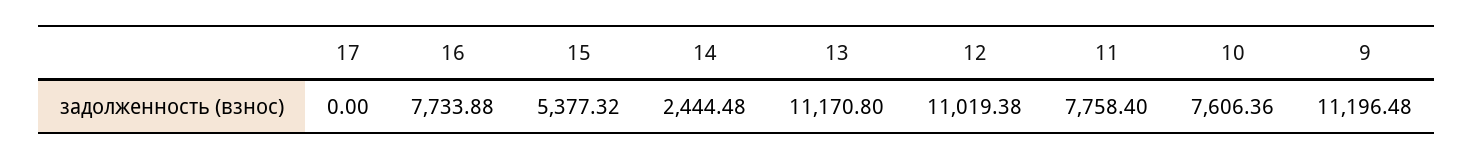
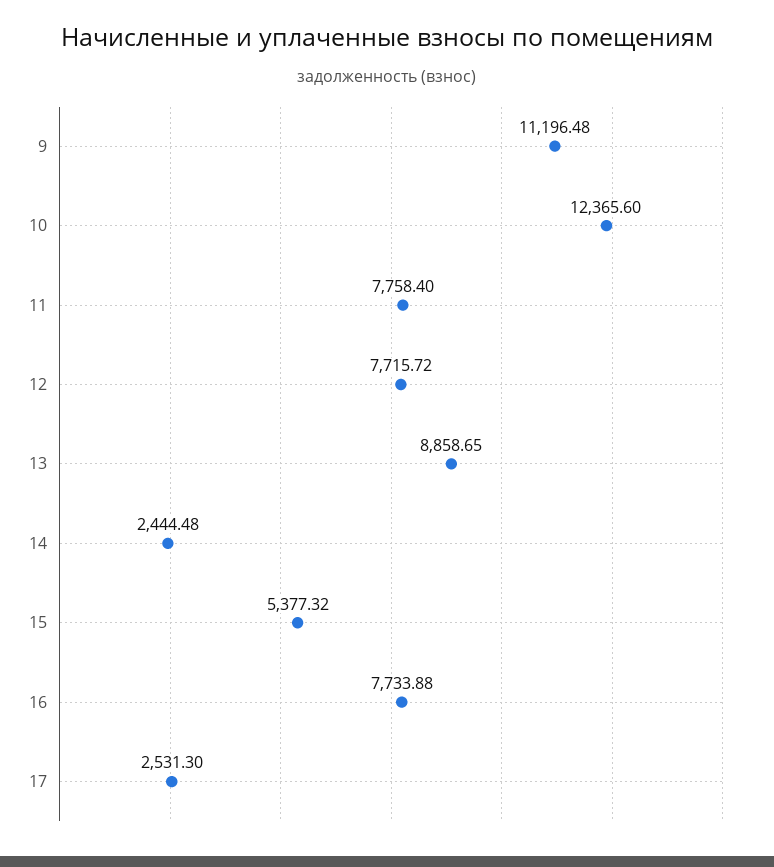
  {
-   "17": 0,
+   "17": 2531.3,
    "16": 7733.88,
    "15": 5377.32,
    "14": 2444.48,
-   "13": 11170.8,
+   "13": 8858.65,
-   "12": 11019.38,
+   "12": 7715.72,
    "11": 7758.4,
-   "10": 7606.36,
+   "10": 12365.6,
    "9": 11196.48
  }

